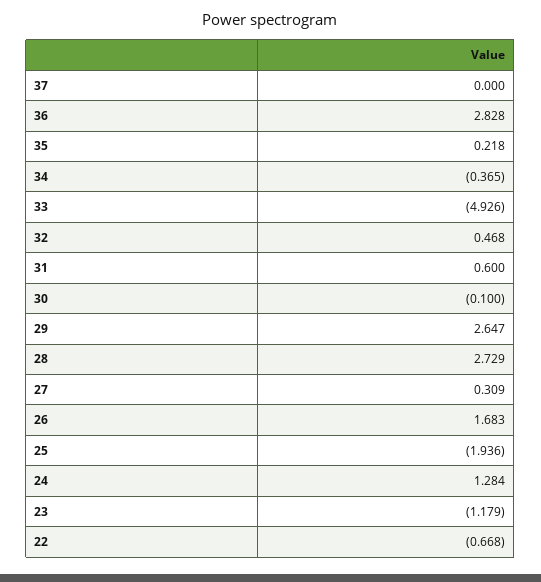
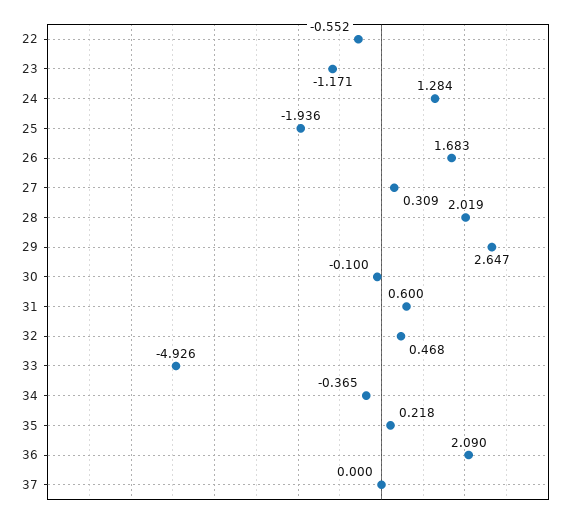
  {
    "37": 0,
-   "36": 2.828,
+   "36": 2.09,
    "35": 0.218,
    "34": -0.365,
    "33": -4.926,
    "32": 0.468,
    "31": 0.6,
    "30": -0.1,
    "29": 2.647,
-   "28": 2.729,
+   "28": 2.019,
    "27": 0.309,
    "26": 1.683,
    "25": -1.936,
    "24": 1.284,
-   "23": -1.179,
+   "23": -1.171,
-   "22": -0.668
+   "22": -0.552
  }

